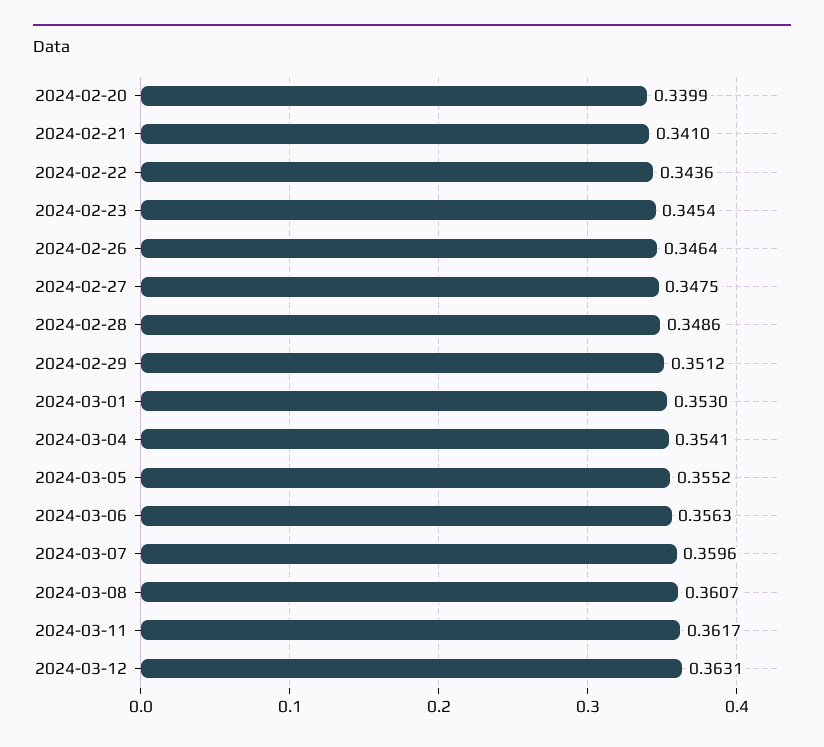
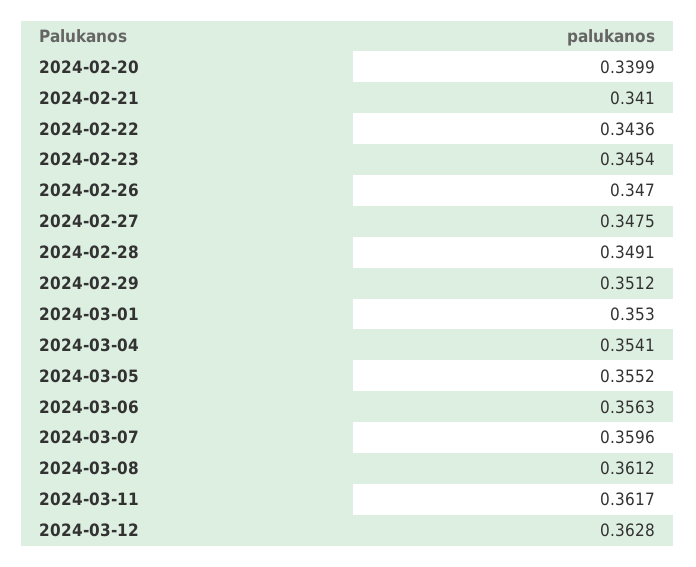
  {
    "2024-02-20": 0.3399,
    "2024-02-21": 0.341,
    "2024-02-22": 0.3436,
    "2024-02-23": 0.3454,
-   "2024-02-26": 0.3464,
+   "2024-02-26": 0.347,
    "2024-02-27": 0.3475,
-   "2024-02-28": 0.3486,
+   "2024-02-28": 0.3491,
    "2024-02-29": 0.3512,
    "2024-03-01": 0.353,
    "2024-03-04": 0.3541,
    "2024-03-05": 0.3552,
    "2024-03-06": 0.3563,
    "2024-03-07": 0.3596,
-   "2024-03-08": 0.3607,
+   "2024-03-08": 0.3612,
    "2024-03-11": 0.3617,
-   "2024-03-12": 0.3631
+   "2024-03-12": 0.3628
  }

